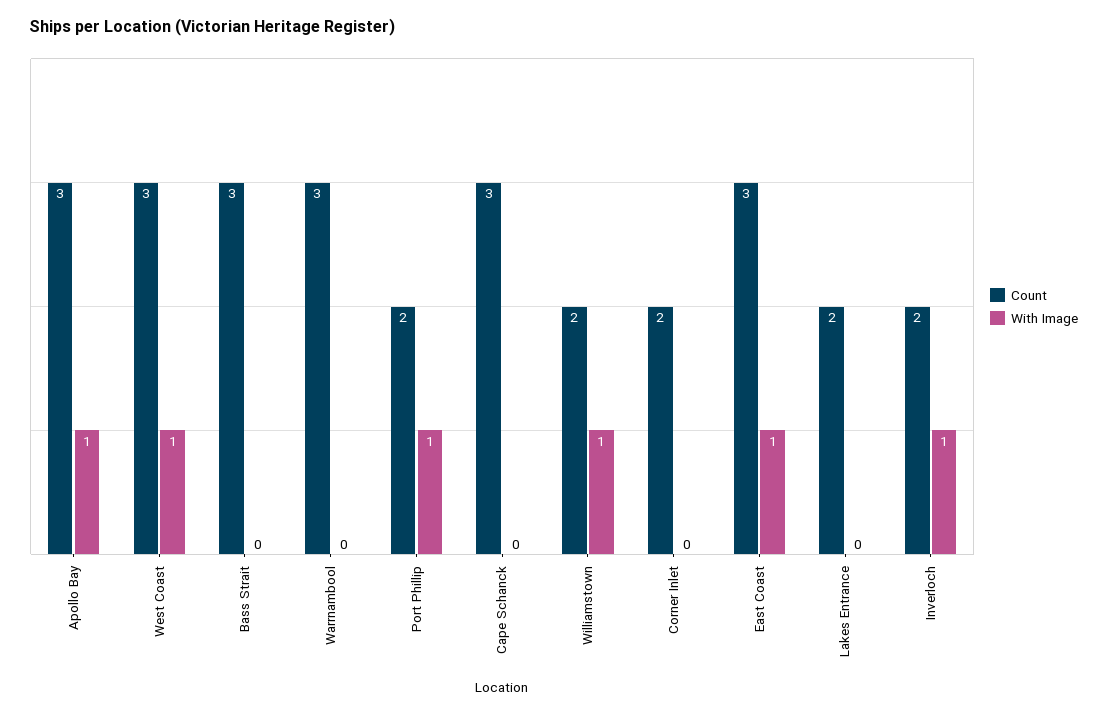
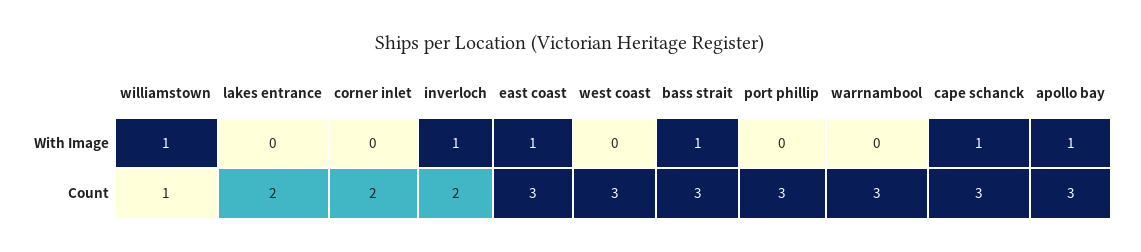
  {
    "Count": {
      "Apollo Bay": 3,
      "West Coast": 3,
      "Bass Strait": 3,
      "Warrnambool": 3,
-     "Port Phillip": 2,
+     "Port Phillip": 3,
      "Cape Schanck": 3,
-     "Williamstown": 2,
+     "Williamstown": 1,
      "Corner Inlet": 2,
      "East Coast": 3,
      "Lakes Entrance": 2,
      "Inverloch": 2
    },
    "With Image": {
      "Apollo Bay": 1,
-     "West Coast": 1,
+     "West Coast": 0,
-     "Bass Strait": 0,
+     "Bass Strait": 1,
      "Warrnambool": 0,
-     "Port Phillip": 1,
+     "Port Phillip": 0,
-     "Cape Schanck": 0,
+     "Cape Schanck": 1,
      "Williamstown": 1,
      "Corner Inlet": 0,
      "East Coast": 1,
      "Lakes Entrance": 0,
      "Inverloch": 1
    }
  }

